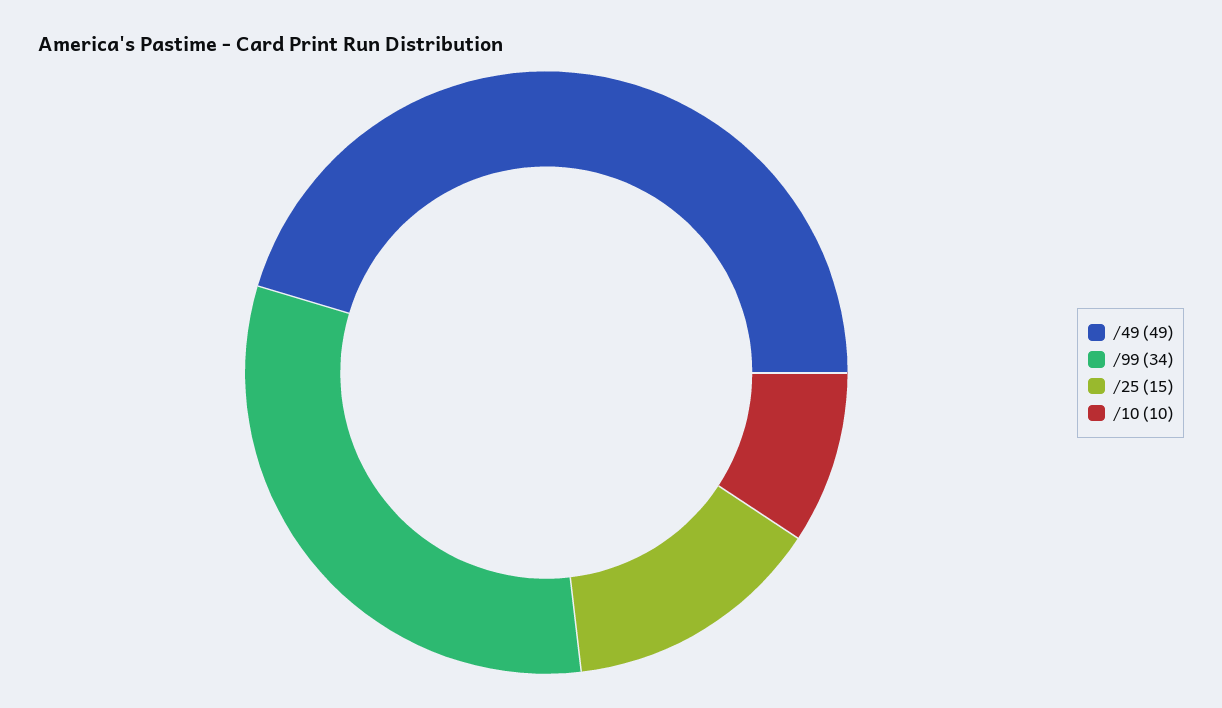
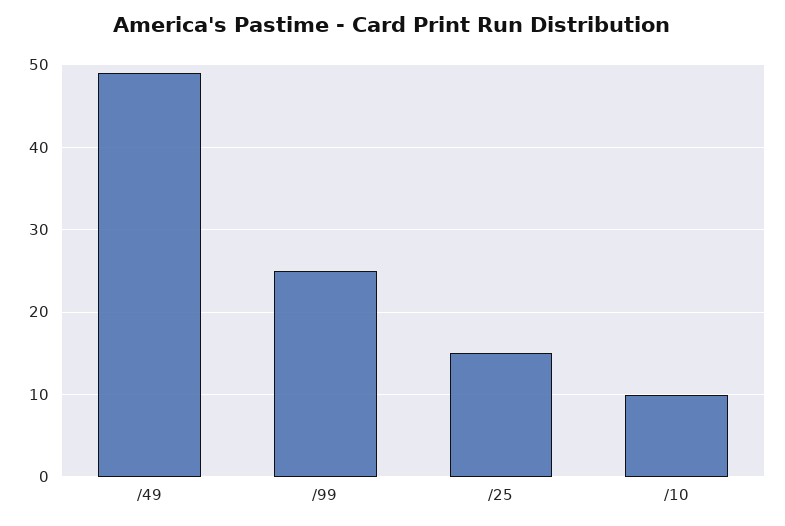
  {
    "/49": 49,
-   "/99": 34,
+   "/99": 25,
    "/25": 15,
    "/10": 10
  }

